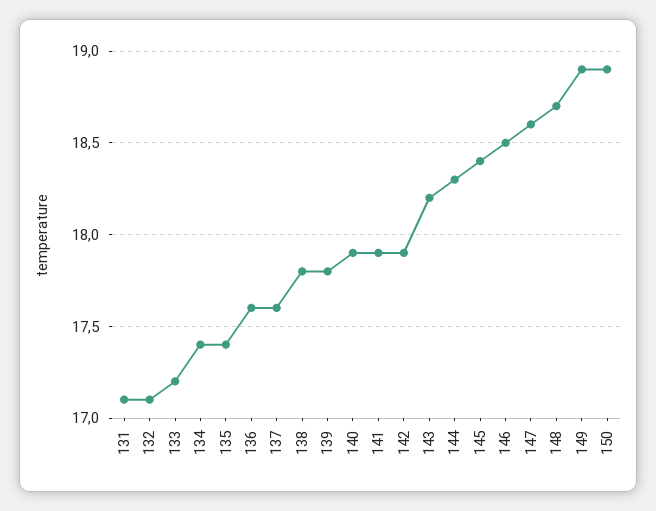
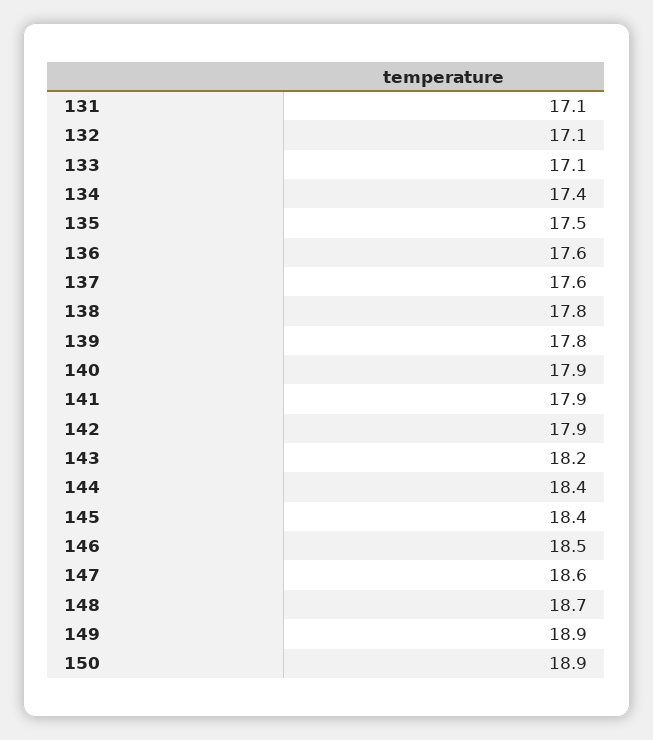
  {
    "131": 17.1,
    "132": 17.1,
-   "133": 17.2,
+   "133": 17.1,
    "134": 17.4,
-   "135": 17.4,
+   "135": 17.5,
    "136": 17.6,
    "137": 17.6,
    "138": 17.8,
    "139": 17.8,
    "140": 17.9,
    "141": 17.9,
    "142": 17.9,
    "143": 18.2,
-   "144": 18.3,
+   "144": 18.4,
    "145": 18.4,
    "146": 18.5,
    "147": 18.6,
    "148": 18.7,
    "149": 18.9,
    "150": 18.9
  }

